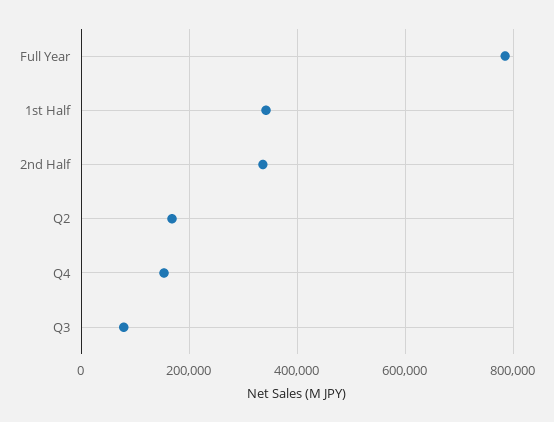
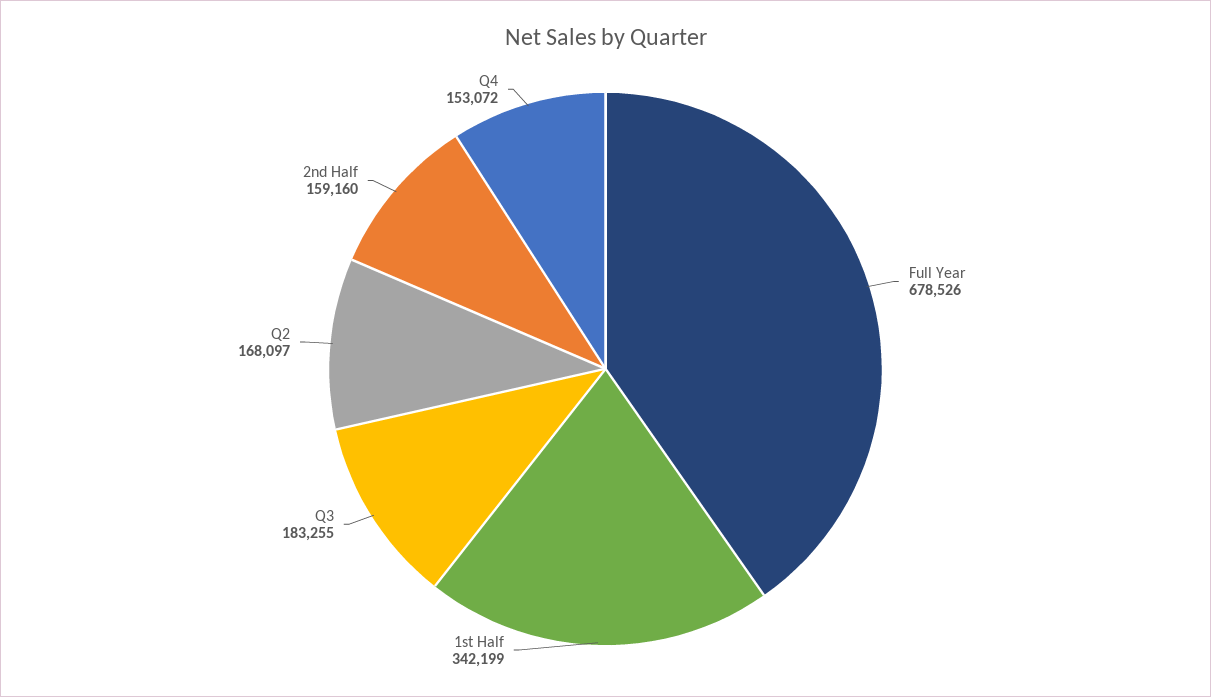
  {
-   "Full Year": 780000,
+   "Full Year": 678526,
    "1st Half": 342199,
-   "2nd Half": 340000,
+   "2nd Half": 159160,
    "Q2": 168097,
    "Q4": 153072,
-   "Q3": 80000
+   "Q3": 183255
  }

